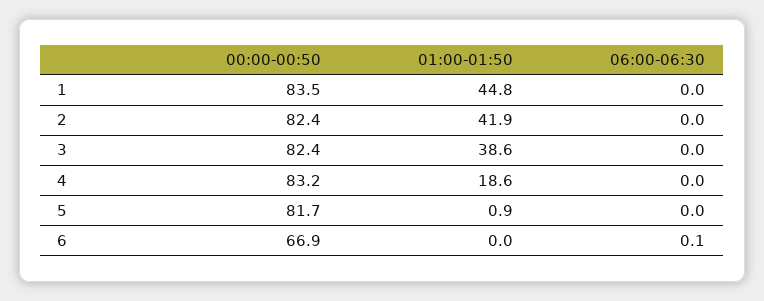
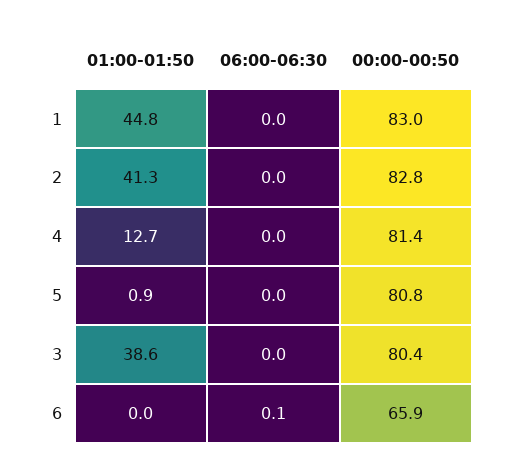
  {
    "00:00-00:50": {
-     "1": 83.5,
+     "1": 83,
-     "2": 82.4,
+     "2": 82.8,
-     "3": 82.4,
+     "3": 80.4,
-     "4": 83.2,
+     "4": 81.4,
-     "5": 81.7,
+     "5": 80.8,
-     "6": 66.9
+     "6": 65.9
    },
    "01:00-01:50": {
      "1": 44.8,
-     "2": 41.9,
+     "2": 41.3,
      "3": 38.6,
-     "4": 18.6,
+     "4": 12.7,
      "5": 0.9,
      "6": 0
    },
    "06:00-06:30": {
      "1": 0,
      "2": 0,
      "3": 0,
      "4": 0,
      "5": 0,
      "6": 0.1
    }
  }

